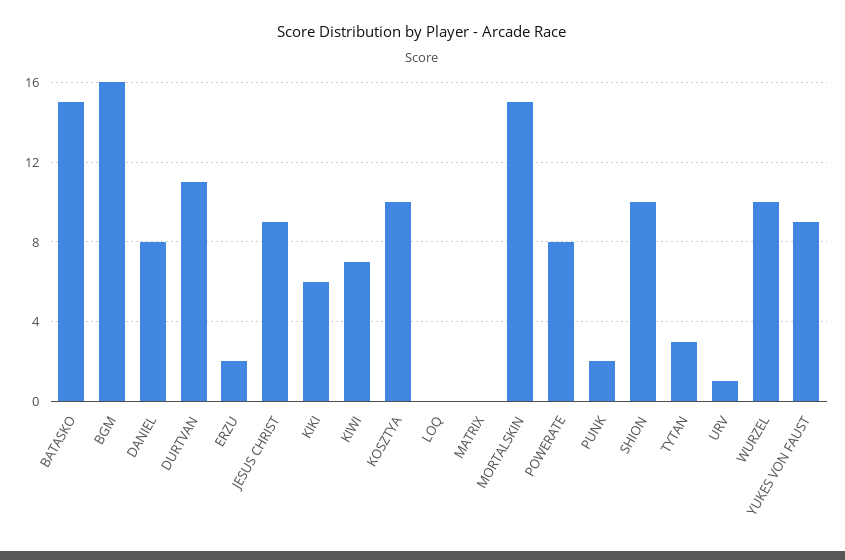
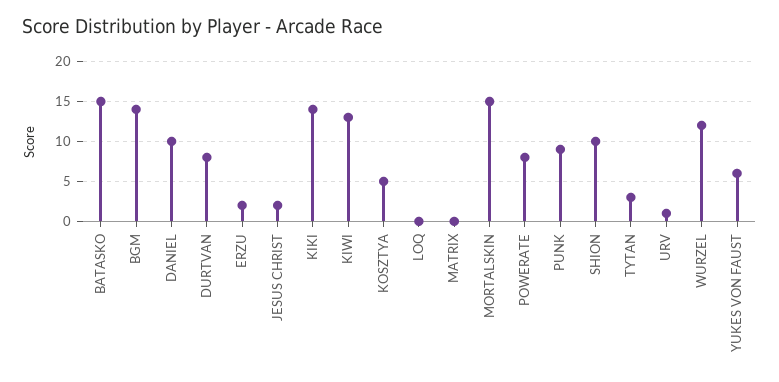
  {
    "BATASKO": 15,
-   "BGM": 16,
+   "BGM": 14,
-   "DANIEL": 8,
+   "DANIEL": 10,
-   "DURTVAN": 11,
+   "DURTVAN": 8,
    "ERZU": 2,
-   "JESUS CHRIST": 9,
+   "JESUS CHRIST": 2,
-   "KIKI": 6,
+   "KIKI": 14,
-   "KIWI": 7,
+   "KIWI": 13,
-   "KOSZTYA": 10,
+   "KOSZTYA": 5,
    "LOQ": 0,
    "MATRIX": 0,
    "MORTALSKIN": 15,
    "POWERATE": 8,
-   "PUNK": 2,
+   "PUNK": 9,
    "SHION": 10,
    "TYTAN": 3,
    "URV": 1,
-   "WURZEL": 10,
+   "WURZEL": 12,
-   "YUKES VON FAUST": 9
+   "YUKES VON FAUST": 6
  }

